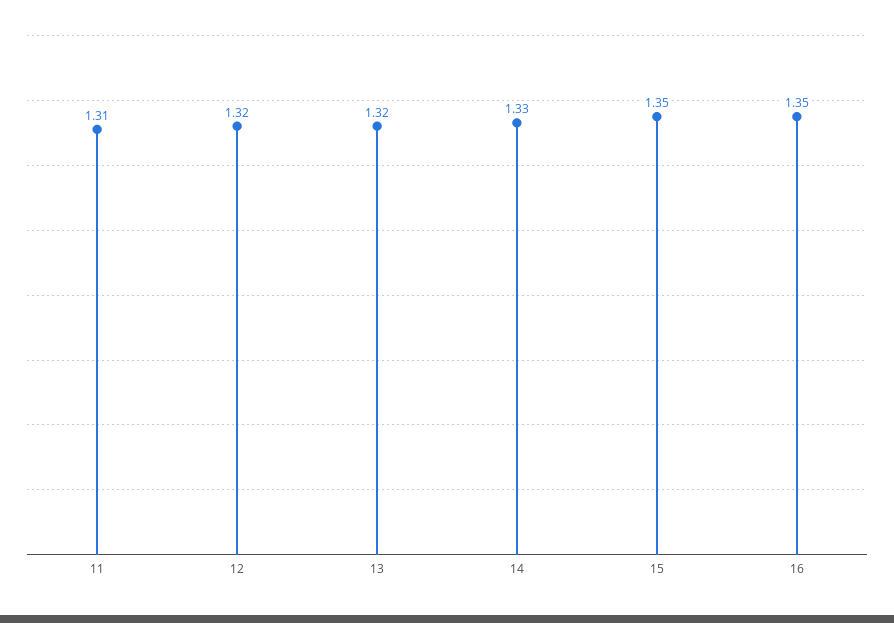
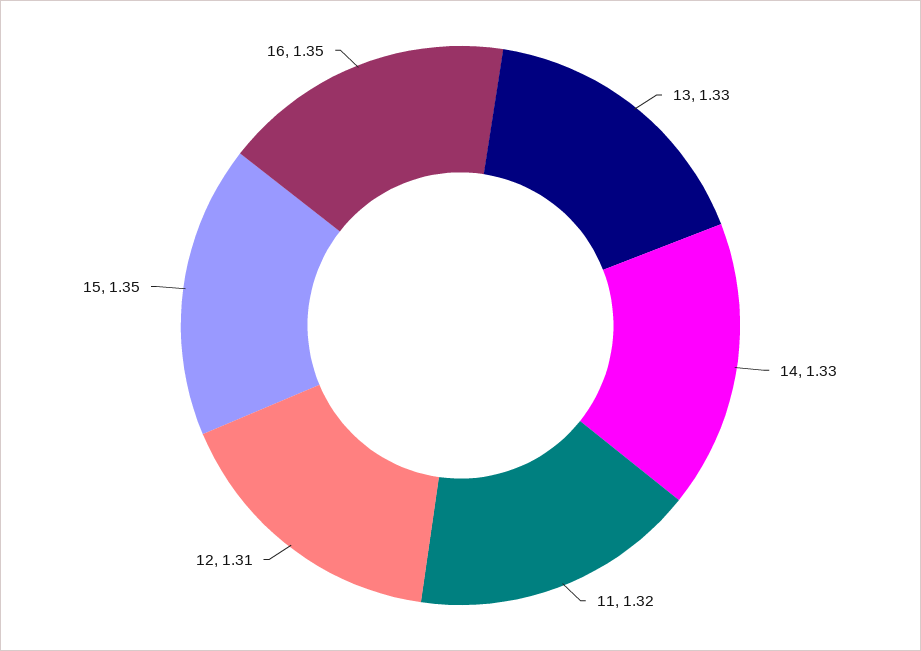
  {
-   "11": 1.31,
+   "11": 1.32,
-   "12": 1.32,
+   "12": 1.31,
-   "13": 1.32,
+   "13": 1.33,
    "14": 1.33,
    "15": 1.35,
    "16": 1.35
  }

